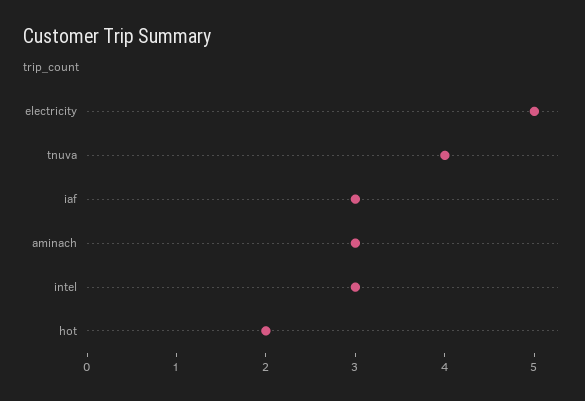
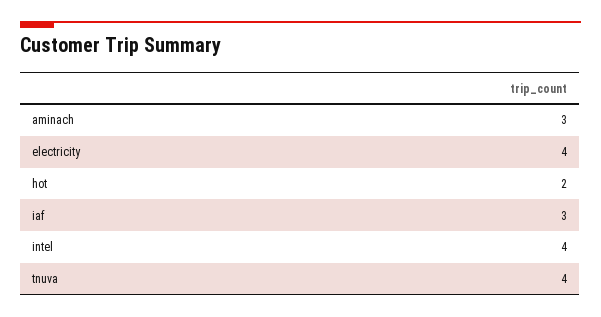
  {
-   "electricity": 5,
+   "electricity": 4,
    "tnuva": 4,
    "iaf": 3,
    "aminach": 3,
-   "intel": 3,
+   "intel": 4,
    "hot": 2
  }

